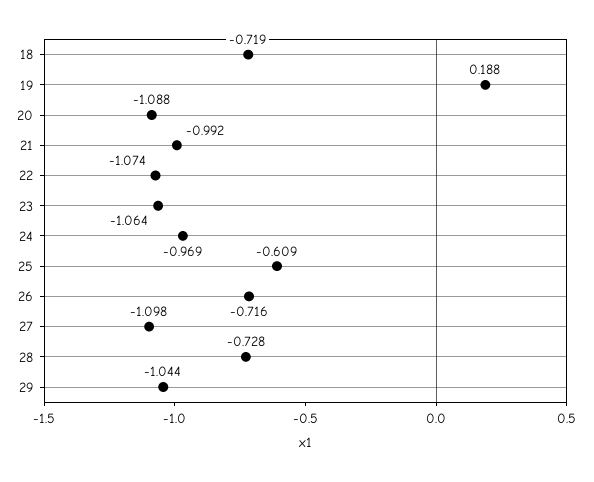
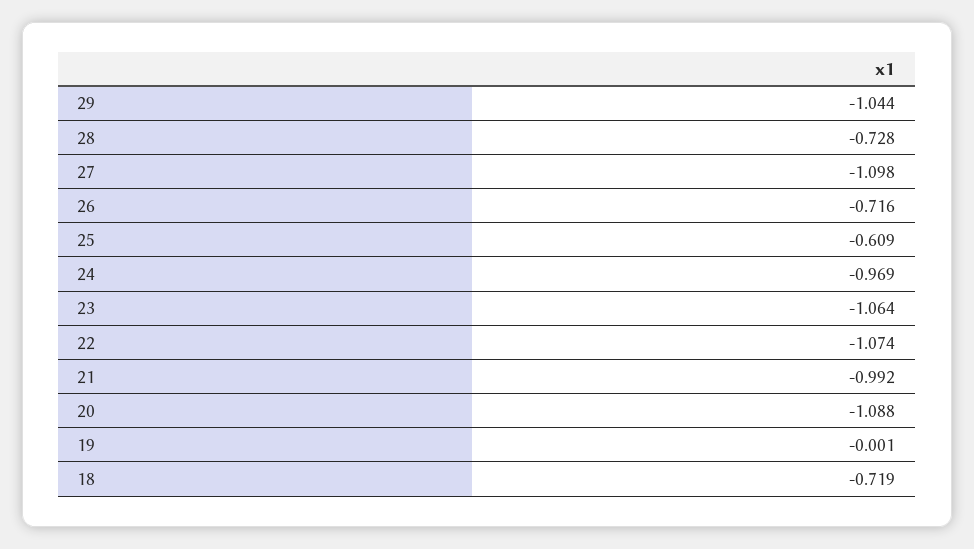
  {
    "18": -0.719,
-   "19": 0.188,
+   "19": -0.001,
    "20": -1.088,
    "21": -0.992,
    "22": -1.074,
    "23": -1.064,
    "24": -0.969,
    "25": -0.609,
    "26": -0.716,
    "27": -1.098,
    "28": -0.728,
    "29": -1.044
  }

